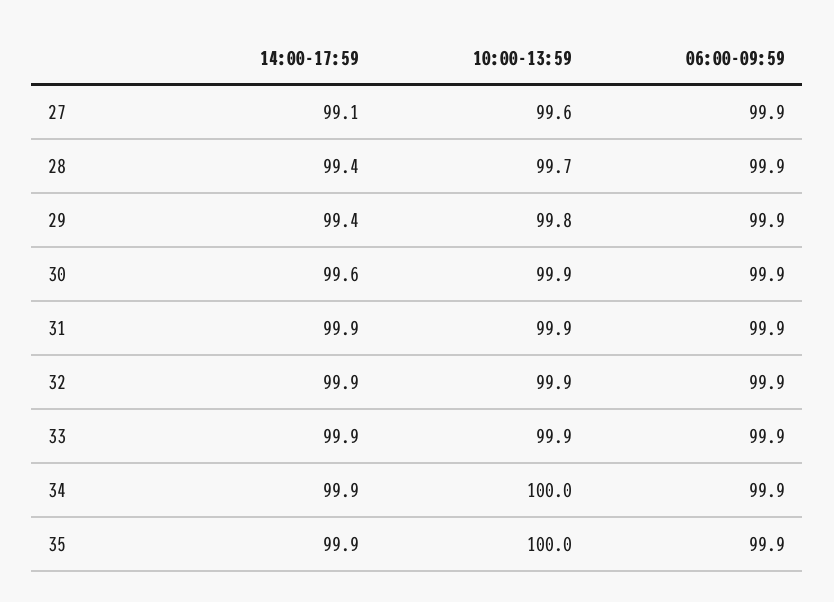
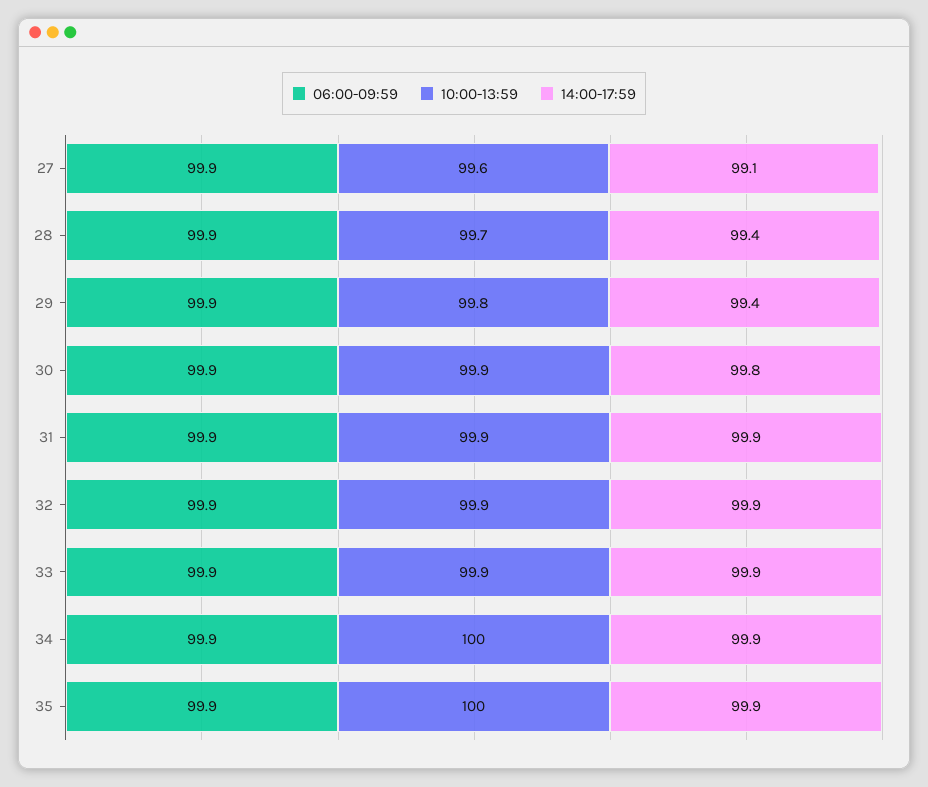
  {
    "14:00-17:59": {
      "27": 99.1,
      "28": 99.4,
      "29": 99.4,
-     "30": 99.6,
+     "30": 99.8,
      "31": 99.9,
      "32": 99.9,
      "33": 99.9,
      "34": 99.9,
      "35": 99.9
    },
    "10:00-13:59": {
      "27": 99.6,
      "28": 99.7,
      "29": 99.8,
      "30": 99.9,
      "31": 99.9,
      "32": 99.9,
      "33": 99.9,
      "34": 100,
      "35": 100
    },
    "06:00-09:59": {
      "27": 99.9,
      "28": 99.9,
      "29": 99.9,
      "30": 99.9,
      "31": 99.9,
      "32": 99.9,
      "33": 99.9,
      "34": 99.9,
      "35": 99.9
    }
  }

